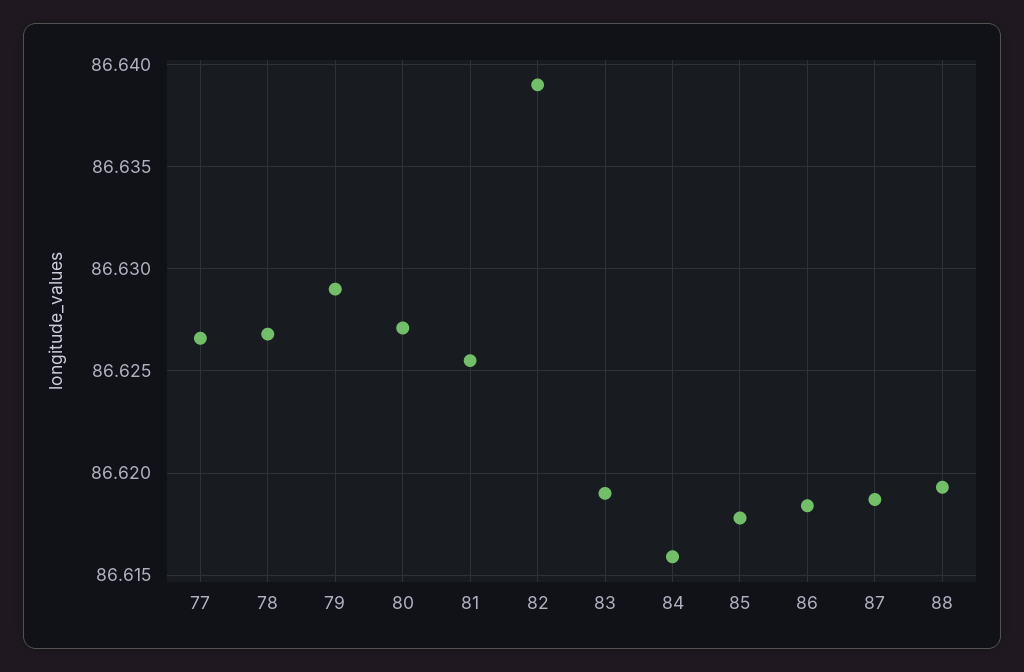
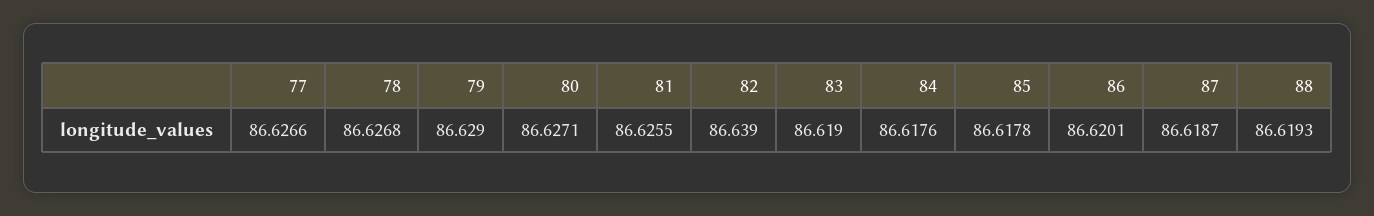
  {
    "77": 86.6266,
    "78": 86.6268,
    "79": 86.629,
    "80": 86.6271,
    "81": 86.6255,
    "82": 86.639,
    "83": 86.619,
-   "84": 86.616,
+   "84": 86.6176,
    "85": 86.6178,
-   "86": 86.6185,
+   "86": 86.6201,
    "87": 86.6187,
    "88": 86.6193
  }

